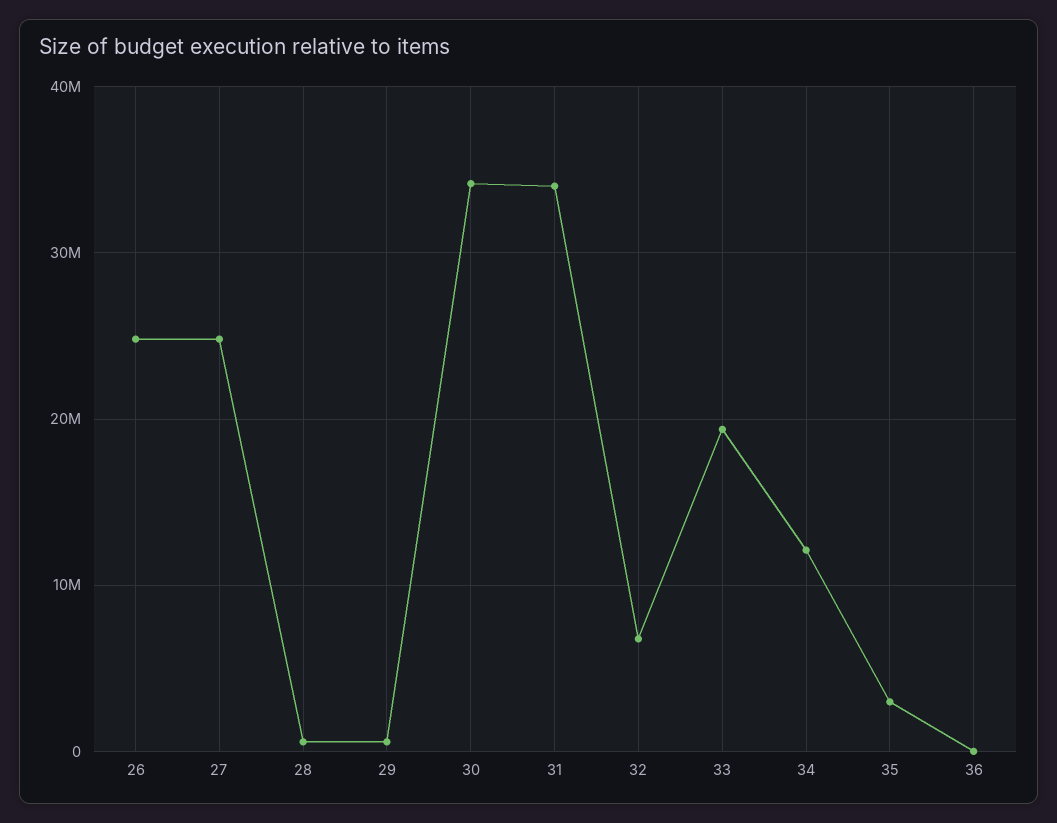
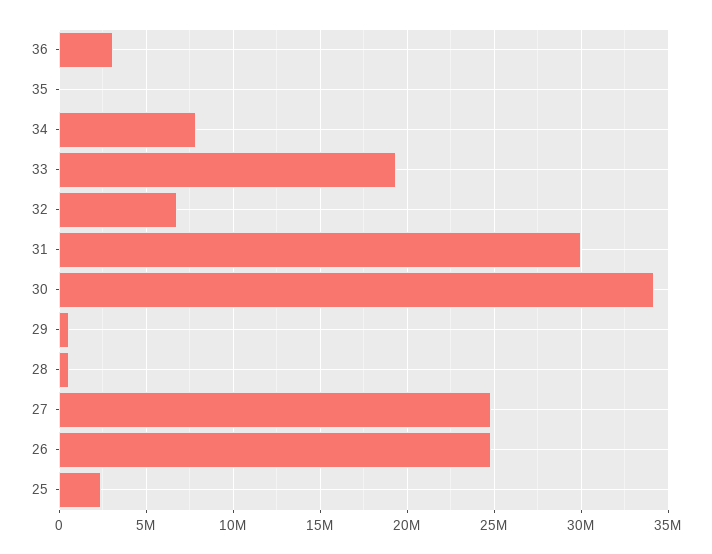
  {
    "26": 25000000,
    "27": 25000000,
    "28": 500000,
    "29": 500000,
    "30": 34000000,
-   "31": 34000000,
+   "31": 30000000,
    "32": 7000000,
    "33": 19500000,
-   "34": 12000000,
+   "34": 8000000,
-   "35": 3000000,
+   "35": 0,
-   "36": 0
+   "36": 3000000,
+   "25": 2500000
  }

